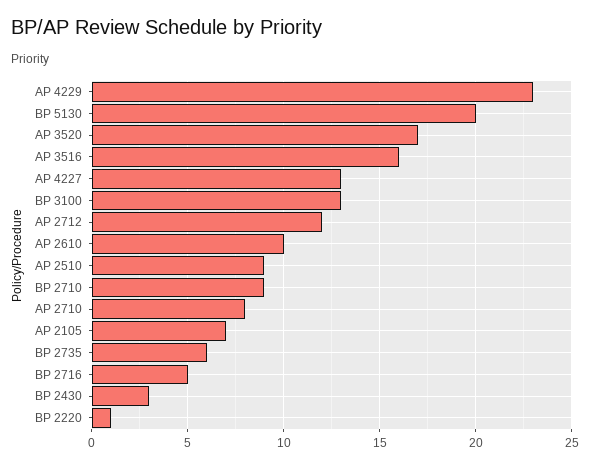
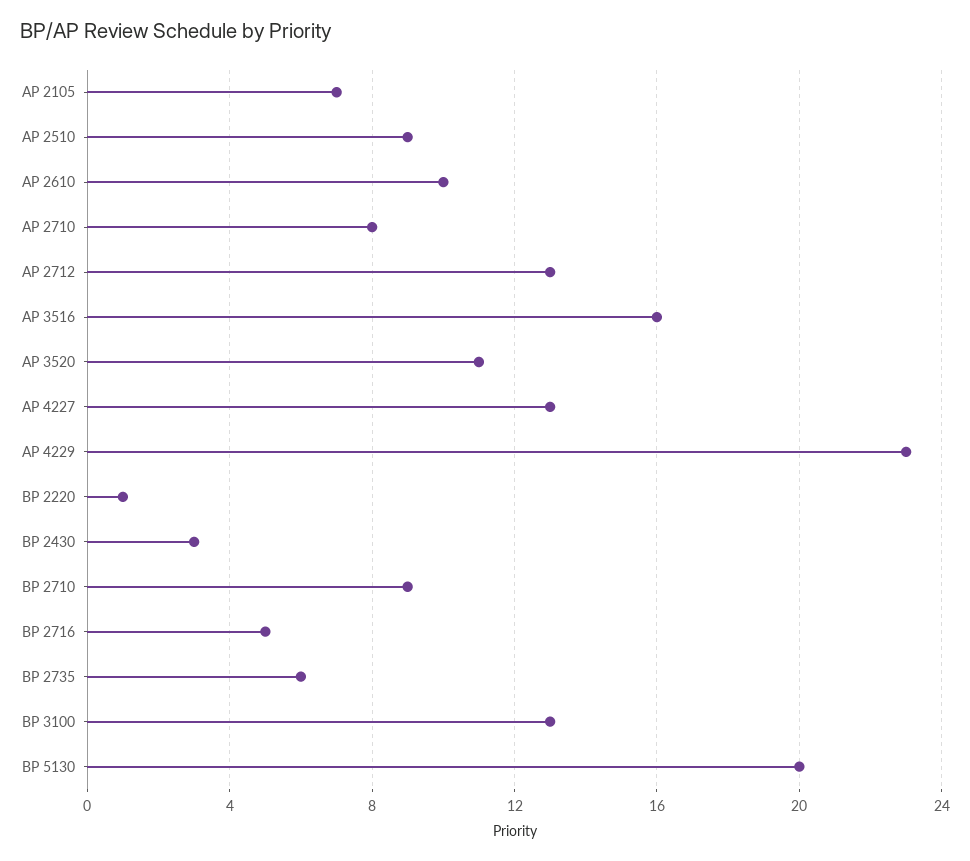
  {
    "AP 4229": 23,
    "BP 5130": 20,
-   "AP 3520": 17,
+   "AP 3520": 11,
    "AP 3516": 16,
    "AP 4227": 13,
    "BP 3100": 13,
-   "AP 2712": 12,
+   "AP 2712": 13,
    "AP 2610": 10,
    "AP 2510": 9,
    "BP 2710": 9,
    "AP 2710": 8,
    "AP 2105": 7,
    "BP 2735": 6,
    "BP 2716": 5,
    "BP 2430": 3,
    "BP 2220": 1
  }

